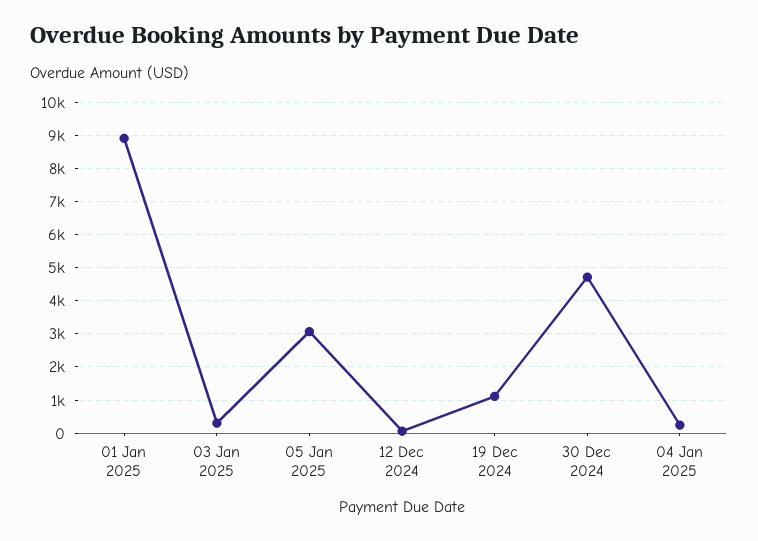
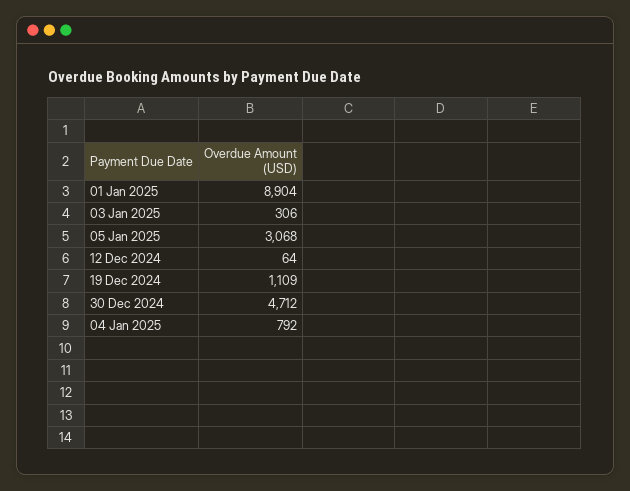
  {
    "01 Jan 2025": 8904,
    "03 Jan 2025": 306,
    "05 Jan 2025": 3068,
    "12 Dec 2024": 64,
    "19 Dec 2024": 1109,
    "30 Dec 2024": 4712,
-   "04 Jan 2025": 200
+   "04 Jan 2025": 792
  }

